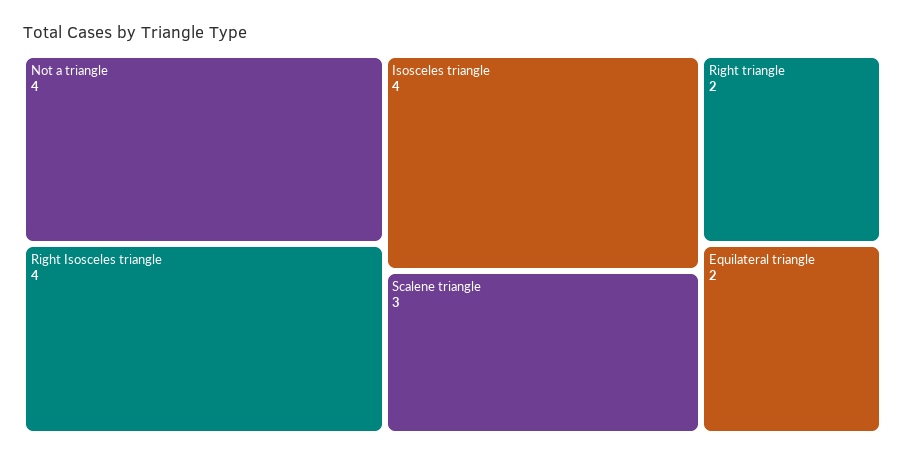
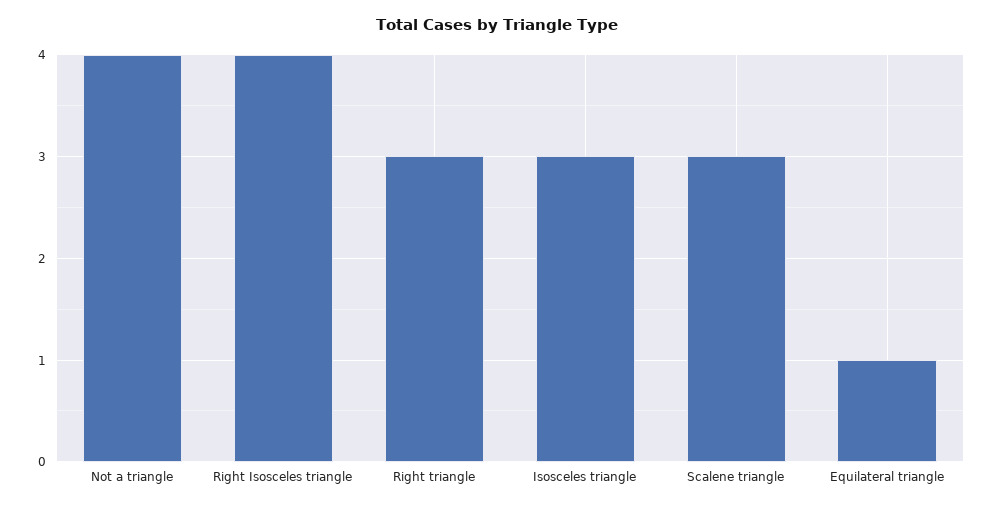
  {
    "Not a triangle": 4,
    "Right Isosceles triangle": 4,
-   "Isosceles triangle": 4,
+   "Isosceles triangle": 3,
    "Scalene triangle": 3,
-   "Right triangle": 2,
+   "Right triangle": 3,
-   "Equilateral triangle": 2
+   "Equilateral triangle": 1
  }

